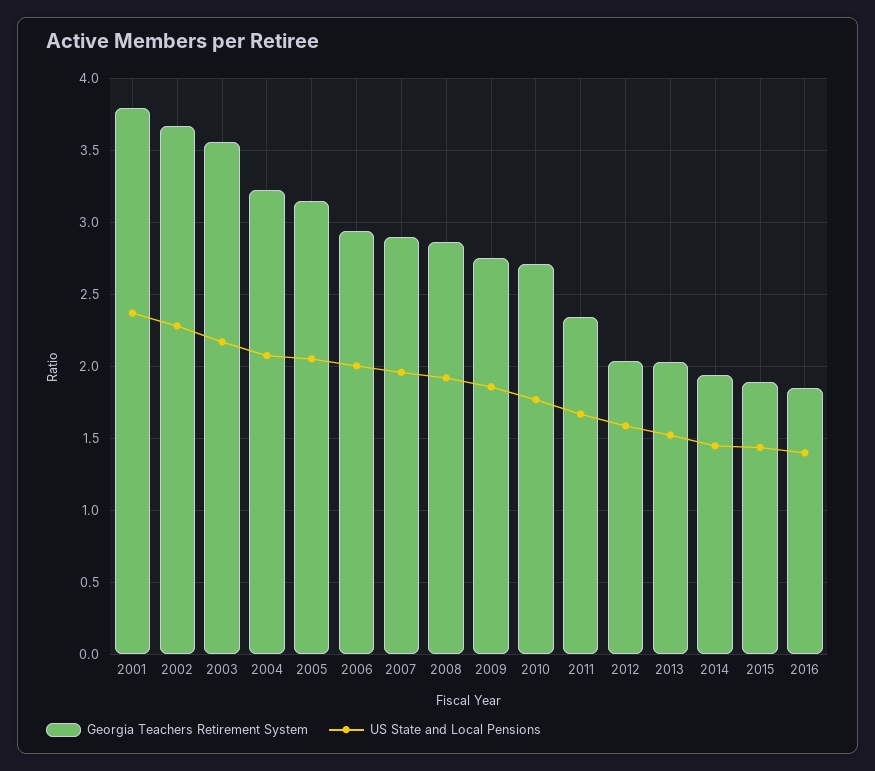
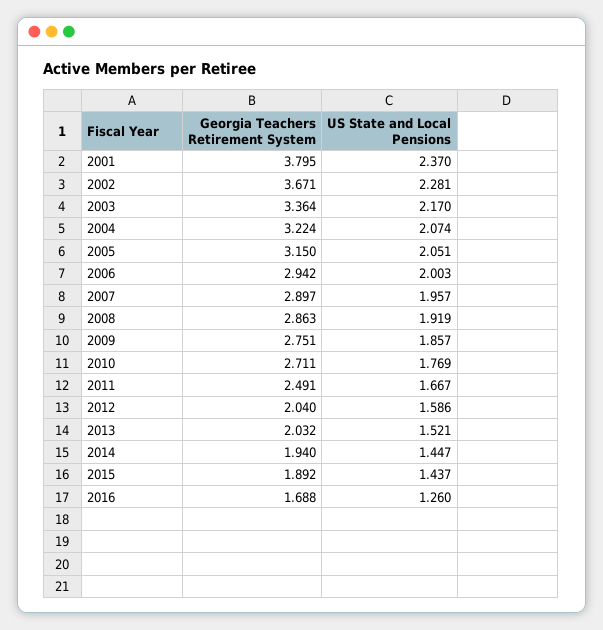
  {
    "Georgia Teachers Retirement System": {
      "2001": 3.795,
      "2002": 3.671,
-     "2003": 3.55,
+     "2003": 3.364,
      "2004": 3.224,
      "2005": 3.15,
      "2006": 2.942,
      "2007": 2.897,
      "2008": 2.863,
      "2009": 2.751,
      "2010": 2.711,
-     "2011": 2.35,
+     "2011": 2.491,
      "2012": 2.04,
      "2013": 2.032,
      "2014": 1.94,
      "2015": 1.892,
-     "2016": 1.85
+     "2016": 1.688
    },
    "US State and Local Pensions": {
      "2001": 2.37,
      "2002": 2.281,
      "2003": 2.17,
      "2004": 2.074,
      "2005": 2.051,
      "2006": 2.003,
      "2007": 1.957,
      "2008": 1.919,
      "2009": 1.857,
      "2010": 1.769,
      "2011": 1.667,
      "2012": 1.586,
      "2013": 1.521,
      "2014": 1.447,
      "2015": 1.437,
-     "2016": 1.4
+     "2016": 1.26
    }
  }

